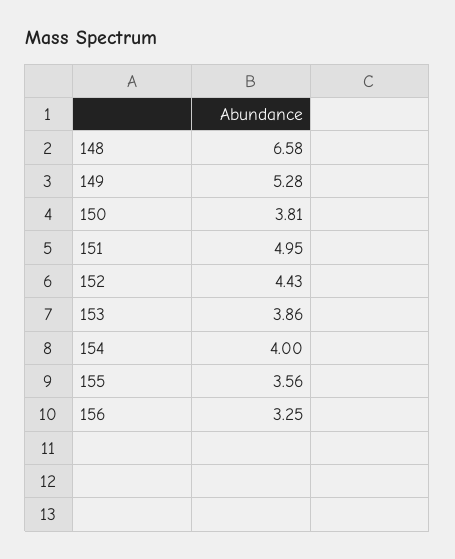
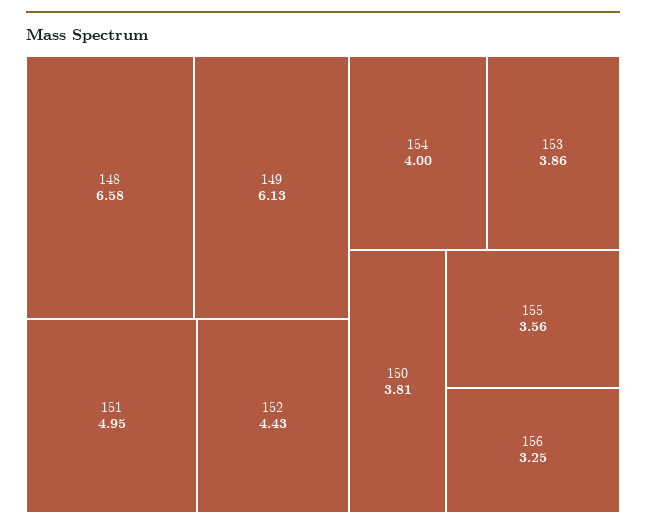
  {
    "148": 6.58,
-   "149": 5.28,
+   "149": 6.13,
    "150": 3.81,
    "151": 4.95,
    "152": 4.43,
    "153": 3.86,
    "154": 4,
    "155": 3.56,
    "156": 3.25
  }

